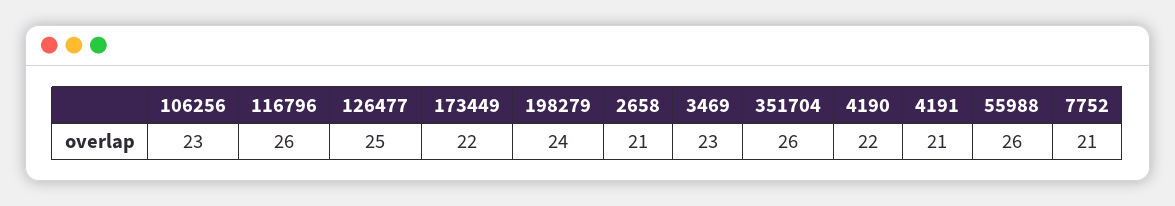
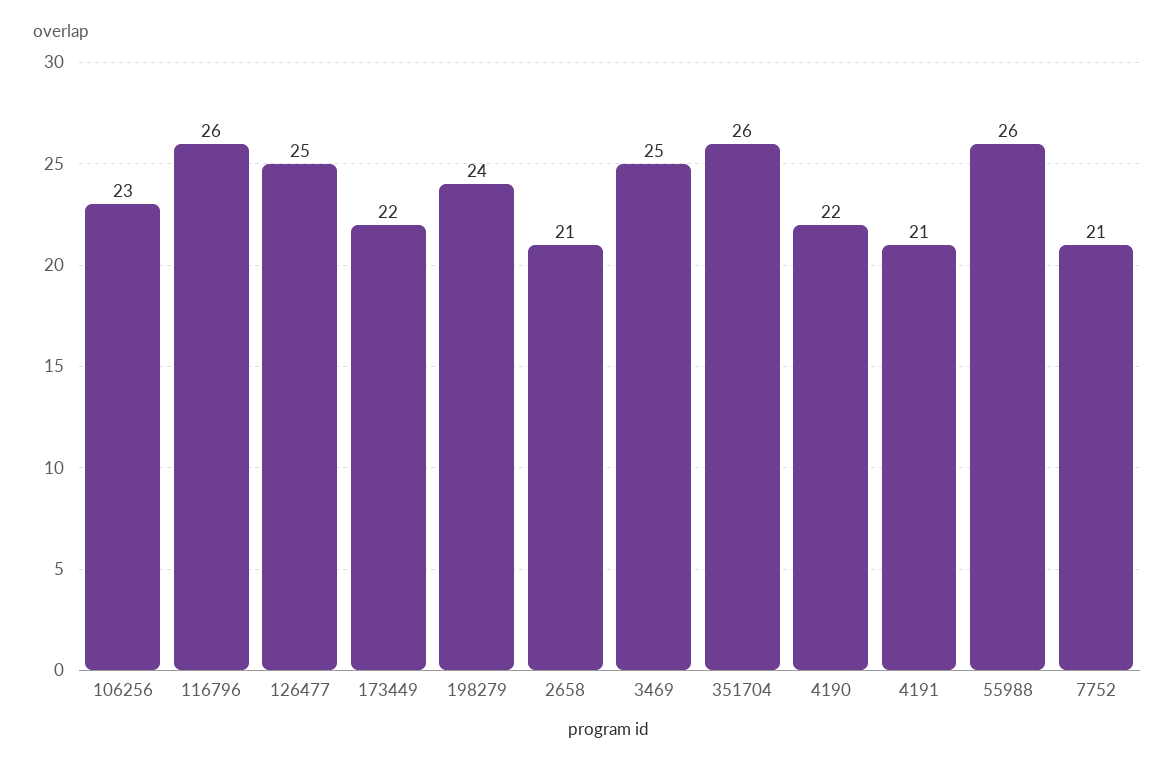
  {
    "106256": 23,
    "116796": 26,
    "126477": 25,
    "173449": 22,
    "198279": 24,
    "2658": 21,
-   "3469": 23,
+   "3469": 25,
    "351704": 26,
    "4190": 22,
    "4191": 21,
    "55988": 26,
    "7752": 21
  }

